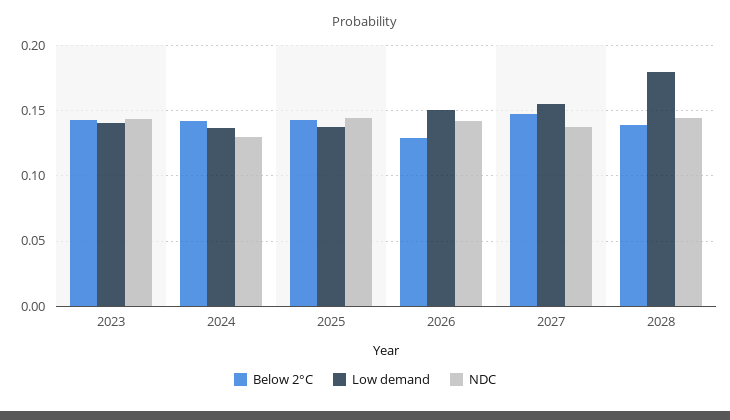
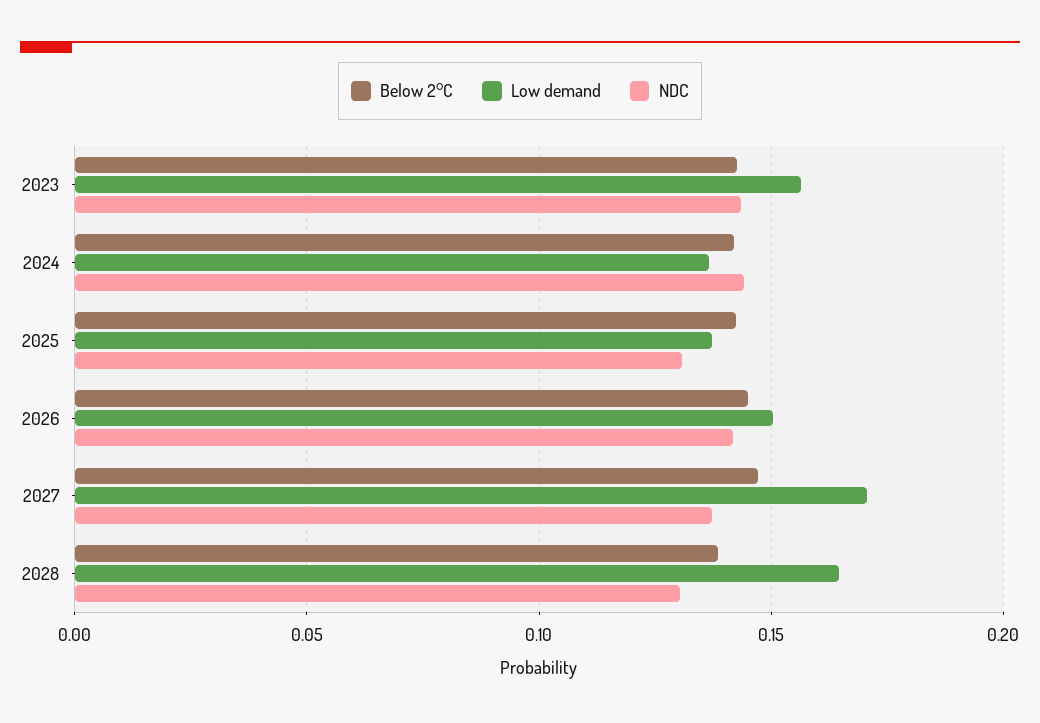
  {
    "Below 2°C": {
      "2023": 0.145,
      "2024": 0.14,
      "2025": 0.145,
-     "2026": 0.13,
+     "2026": 0.145,
      "2027": 0.145,
      "2028": 0.14
    },
    "Low demand": {
-     "2023": 0.14,
+     "2023": 0.155,
      "2024": 0.135,
      "2025": 0.135,
      "2026": 0.15,
-     "2027": 0.155,
+     "2027": 0.17,
-     "2028": 0.18
+     "2028": 0.165
    },
    "NDC": {
      "2023": 0.145,
-     "2024": 0.13,
+     "2024": 0.145,
-     "2025": 0.145,
+     "2025": 0.13,
      "2026": 0.14,
      "2027": 0.135,
-     "2028": 0.145
+     "2028": 0.13
    }
  }

